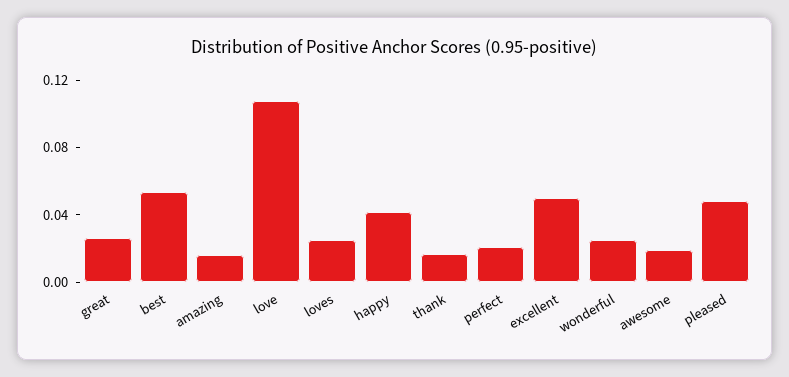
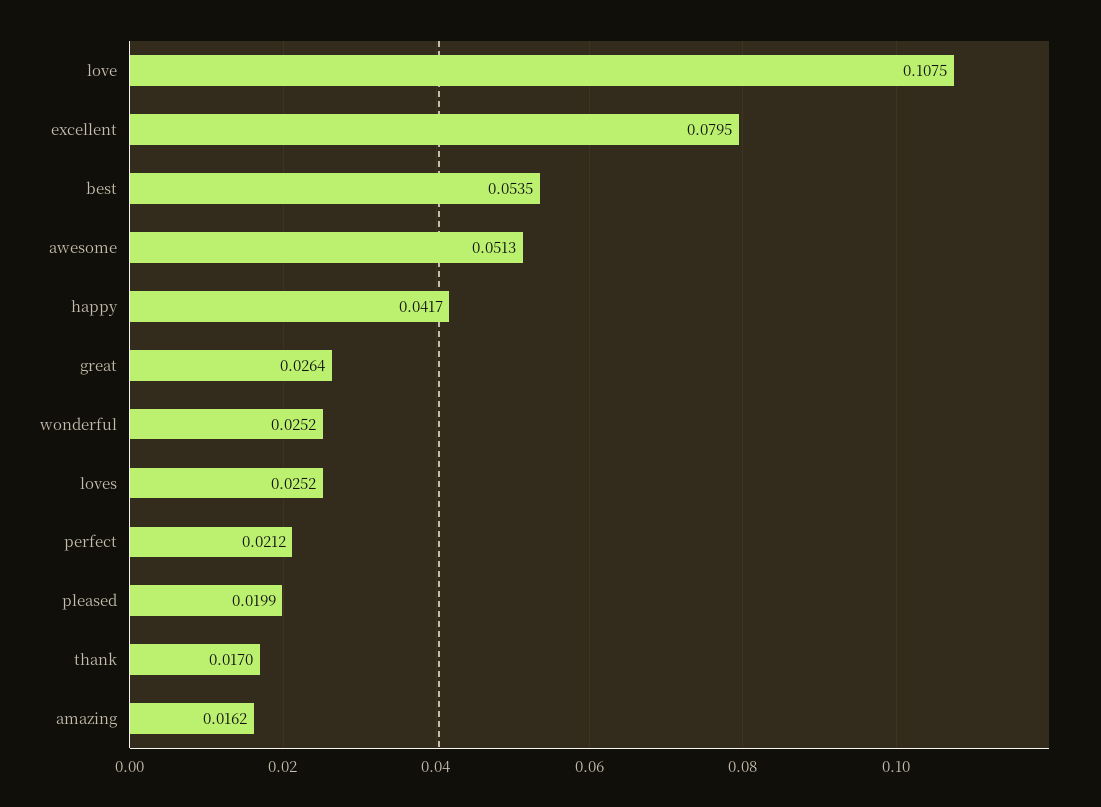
  {
    "great": 0.0264,
    "best": 0.0535,
    "amazing": 0.0162,
    "love": 0.1075,
    "loves": 0.0252,
    "happy": 0.0417,
    "thank": 0.017,
    "perfect": 0.0212,
-   "excellent": 0.05,
+   "excellent": 0.0795,
    "wonderful": 0.0252,
-   "awesome": 0.02,
+   "awesome": 0.0513,
-   "pleased": 0.05
+   "pleased": 0.0199
  }

